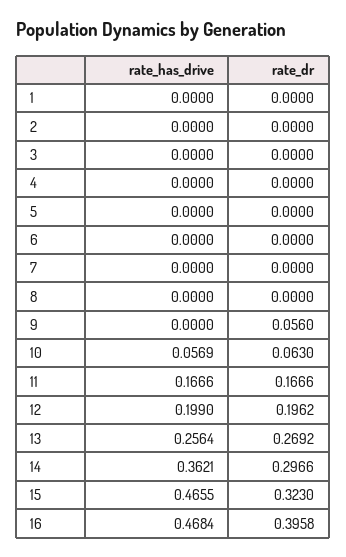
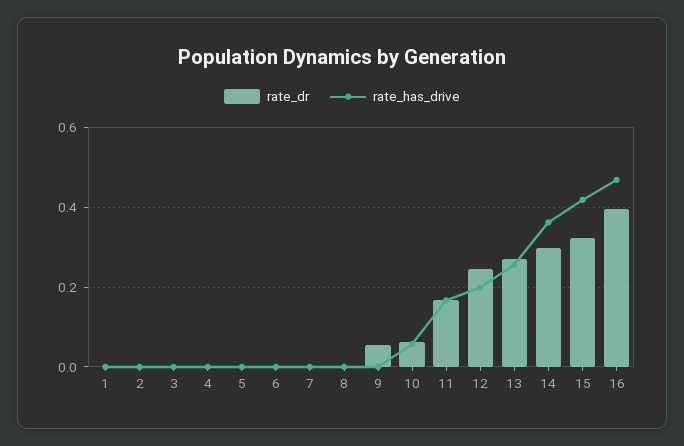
  {
    "rate_has_drive": {
      "1": 0,
      "2": 0,
      "3": 0,
      "4": 0,
      "5": 0,
      "6": 0,
      "7": 0,
      "8": 0,
      "9": 0,
      "10": 0.0569,
      "11": 0.1666,
      "12": 0.199,
      "13": 0.2564,
      "14": 0.3621,
-     "15": 0.4655,
+     "15": 0.42,
      "16": 0.4684
    },
    "rate_dr": {
      "1": 0,
      "2": 0,
      "3": 0,
      "4": 0,
      "5": 0,
      "6": 0,
      "7": 0,
      "8": 0,
      "9": 0.056,
      "10": 0.063,
      "11": 0.1666,
-     "12": 0.1962,
+     "12": 0.24,
      "13": 0.2692,
      "14": 0.2966,
      "15": 0.323,
      "16": 0.3958
    }
  }

